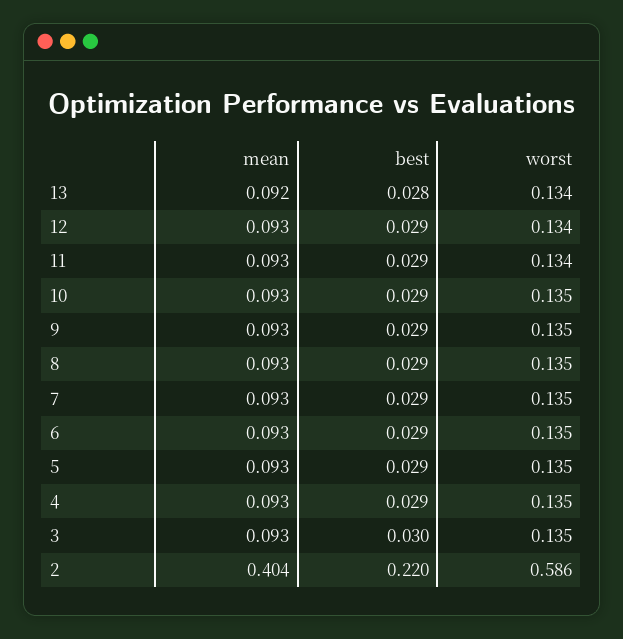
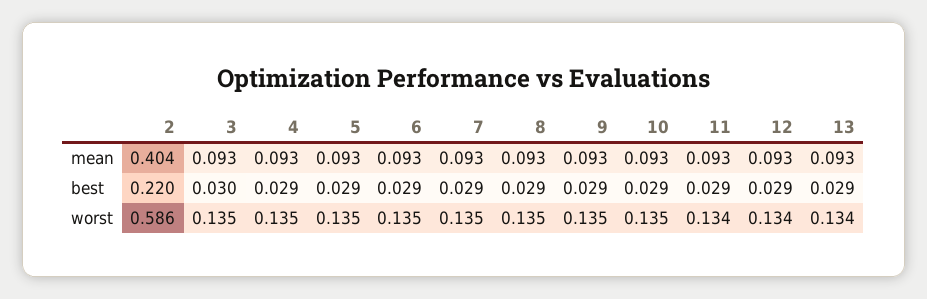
  {
    "mean": {
-     "13": 0.092,
+     "13": 0.093,
      "12": 0.093,
      "11": 0.093,
      "10": 0.093,
      "9": 0.093,
      "8": 0.093,
      "7": 0.093,
      "6": 0.093,
      "5": 0.093,
      "4": 0.093,
      "3": 0.093,
      "2": 0.404
    },
    "best": {
-     "13": 0.028,
+     "13": 0.029,
      "12": 0.029,
      "11": 0.029,
      "10": 0.029,
      "9": 0.029,
      "8": 0.029,
      "7": 0.029,
      "6": 0.029,
      "5": 0.029,
      "4": 0.029,
      "3": 0.03,
      "2": 0.22
    },
    "worst": {
      "13": 0.134,
      "12": 0.134,
      "11": 0.134,
      "10": 0.135,
      "9": 0.135,
      "8": 0.135,
      "7": 0.135,
      "6": 0.135,
      "5": 0.135,
      "4": 0.135,
      "3": 0.135,
      "2": 0.586
    }
  }

